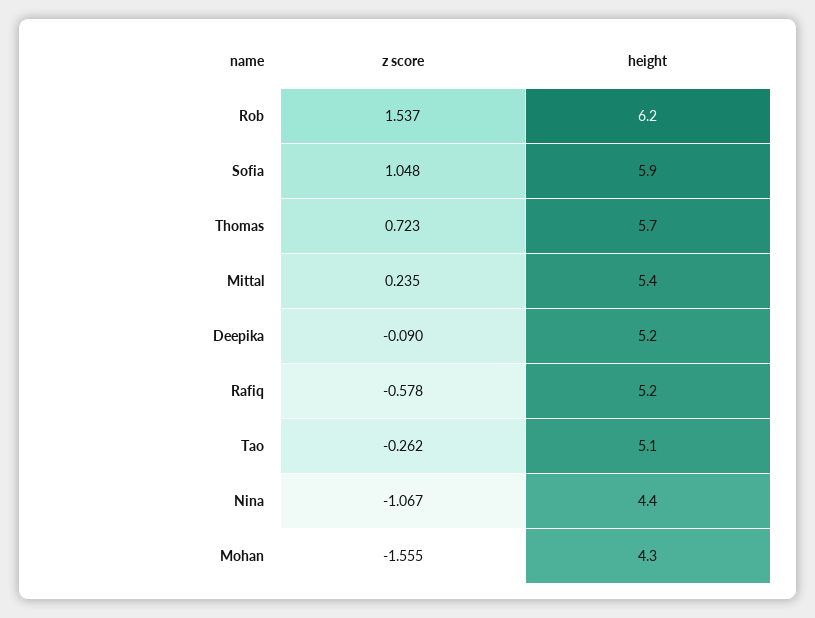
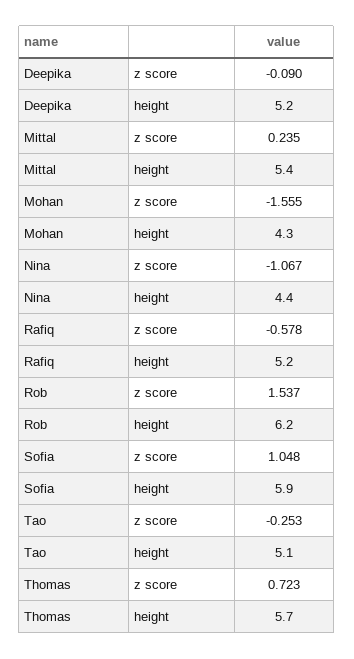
  {
    "z score": {
      "Rob": 1.537,
      "Sofia": 1.048,
      "Thomas": 0.723,
      "Mittal": 0.235,
      "Deepika": -0.09,
      "Rafiq": -0.578,
-     "Tao": -0.262,
+     "Tao": -0.253,
      "Nina": -1.067,
      "Mohan": -1.555
    },
    "height": {
      "Rob": 6.2,
      "Sofia": 5.9,
      "Thomas": 5.7,
      "Mittal": 5.4,
      "Deepika": 5.2,
      "Rafiq": 5.2,
      "Tao": 5.1,
      "Nina": 4.4,
      "Mohan": 4.3
    }
  }

